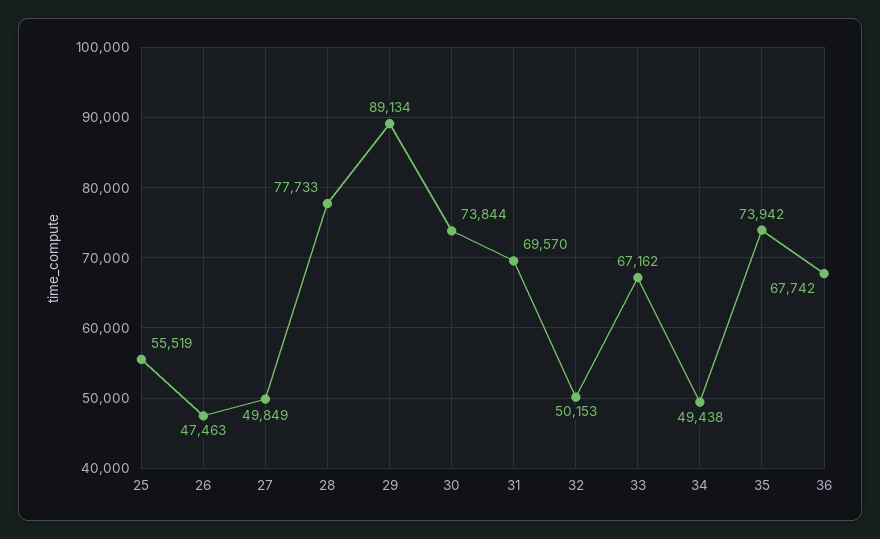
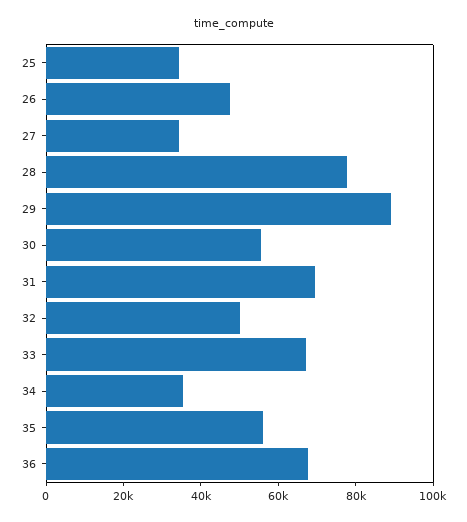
  {
-   "25": 55519,
+   "25": 35000,
    "26": 47463,
-   "27": 49849,
+   "27": 35000,
    "28": 77733,
    "29": 89134,
-   "30": 73844,
+   "30": 55000,
    "31": 69570,
    "32": 50153,
    "33": 67162,
-   "34": 49438,
+   "34": 35000,
-   "35": 73942,
+   "35": 55000,
    "36": 67742
  }

